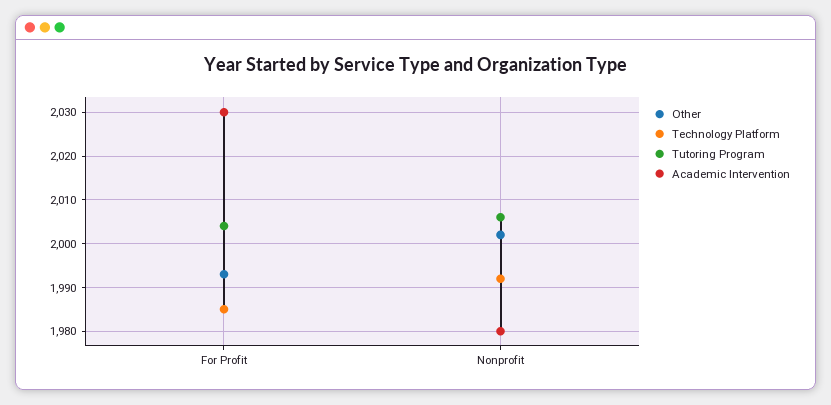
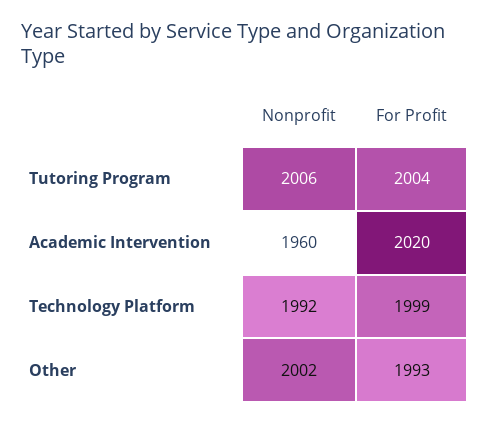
  {
    "Other": {
      "For Profit": 1993,
      "Nonprofit": 2002
    },
    "Technology Platform": {
-     "For Profit": 1985,
+     "For Profit": 1999,
      "Nonprofit": 1992
    },
    "Tutoring Program": {
      "For Profit": 2004,
      "Nonprofit": 2006
    },
    "Academic Intervention": {
-     "For Profit": 2030,
+     "For Profit": 2020,
-     "Nonprofit": 1980
+     "Nonprofit": 1960
    }
  }

